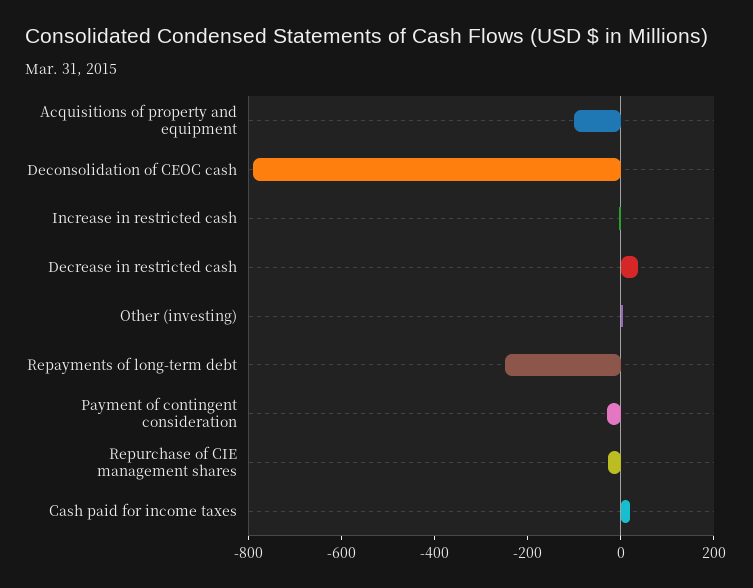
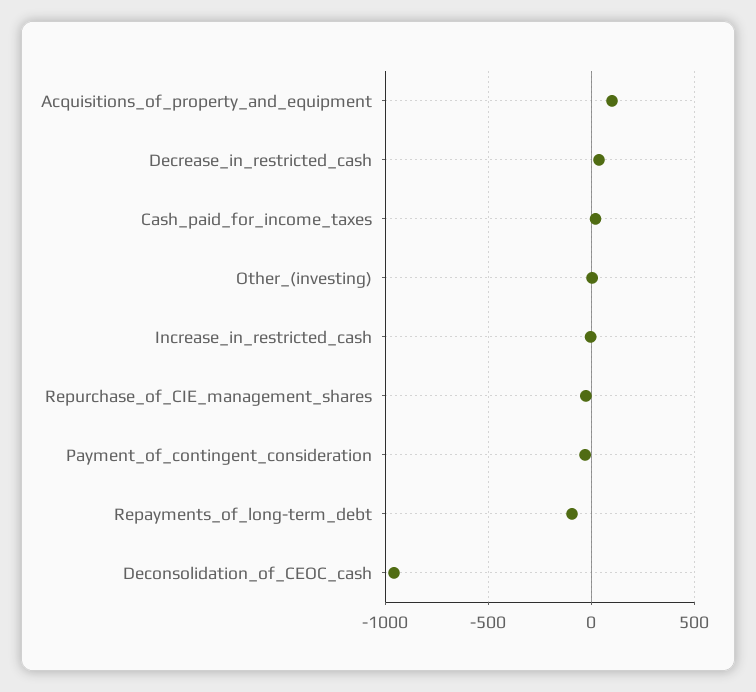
  {
-   "Acquisitions of property and equipment": -100,
+   "Acquisitions of property and equipment": 100,
-   "Deconsolidation of CEOC cash": -800,
+   "Deconsolidation of CEOC cash": -950,
    "Increase in restricted cash": 0,
    "Decrease in restricted cash": 50,
    "Other (investing)": 0,
-   "Repayments of long-term debt": -250,
+   "Repayments of long-term debt": -100,
    "Payment of contingent consideration": -50,
    "Repurchase of CIE management shares": -50,
    "Cash paid for income taxes": 0
  }

